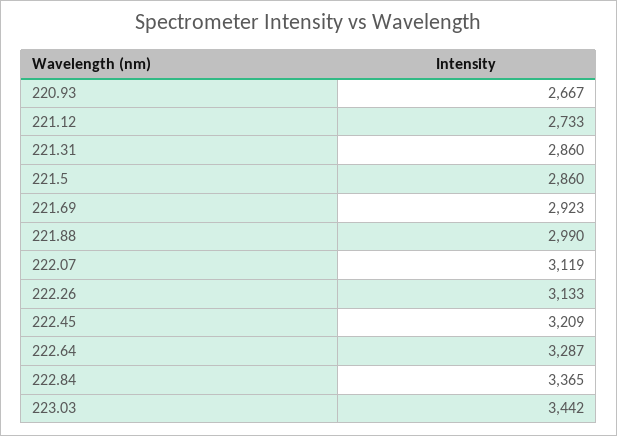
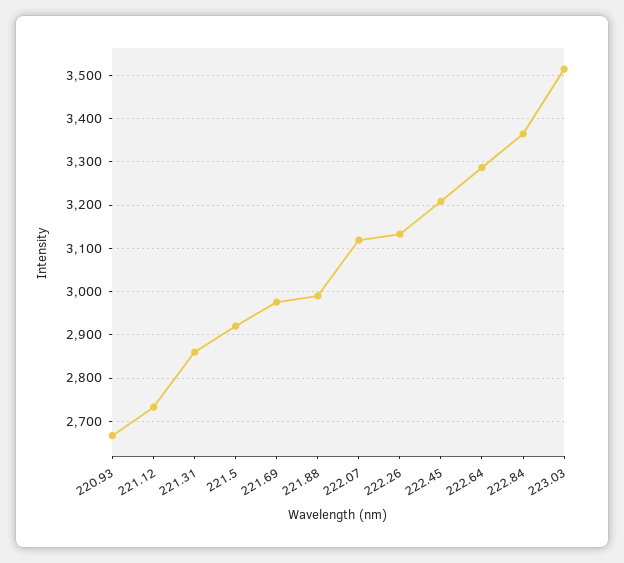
  {
    "220.93": 2667,
    "221.12": 2733,
    "221.31": 2860,
-   "221.5": 2860,
+   "221.5": 2920,
-   "221.69": 2923,
+   "221.69": 2980,
    "221.88": 2990,
    "222.07": 3119,
    "222.26": 3133,
    "222.45": 3209,
    "222.64": 3287,
    "222.84": 3365,
-   "223.03": 3442
+   "223.03": 3520
  }

